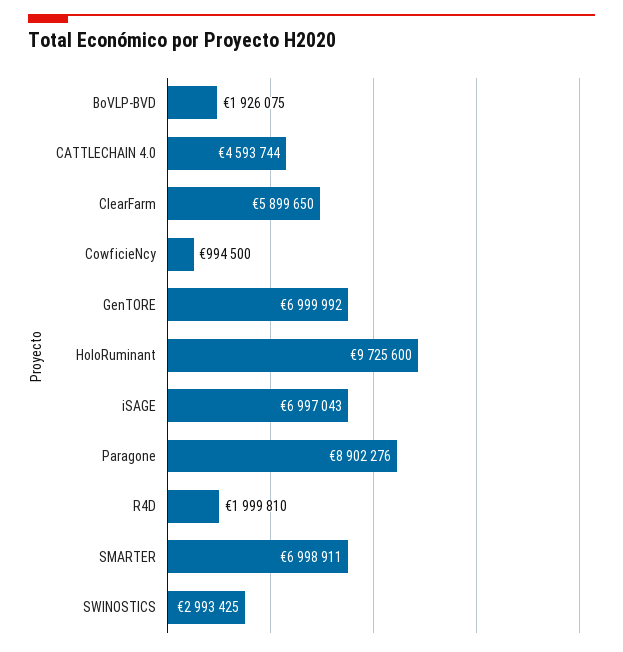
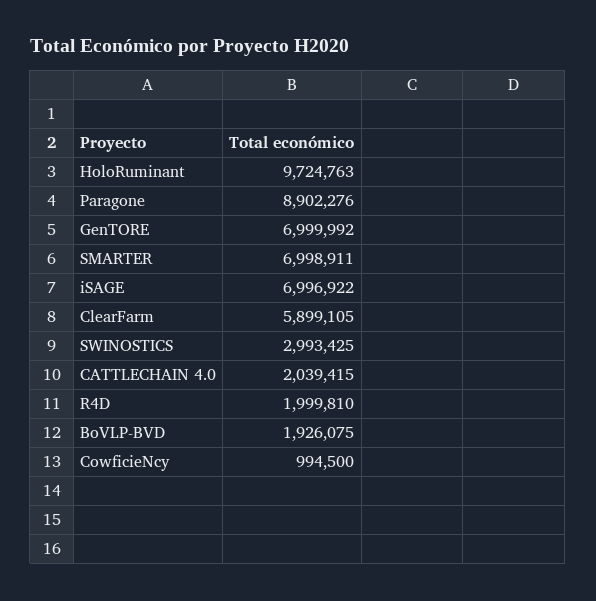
  {
    "BoVLP-BVD": 1926075,
-   "CATTLECHAIN 4.0": 4593744,
+   "CATTLECHAIN 4.0": 2039415,
-   "ClearFarm": 5899650,
+   "ClearFarm": 5899105,
    "CowficieNcy": 994500,
    "GenTORE": 6999992,
-   "HoloRuminant": 9725600,
+   "HoloRuminant": 9724763,
-   "iSAGE": 6997043,
+   "iSAGE": 6996922,
    "Paragone": 8902276,
    "R4D": 1999810,
    "SMARTER": 6998911,
    "SWINOSTICS": 2993425
  }

